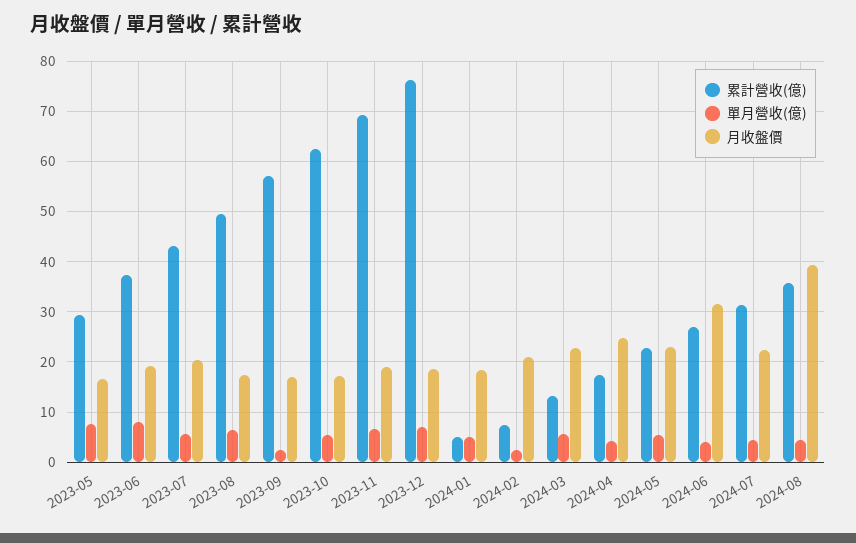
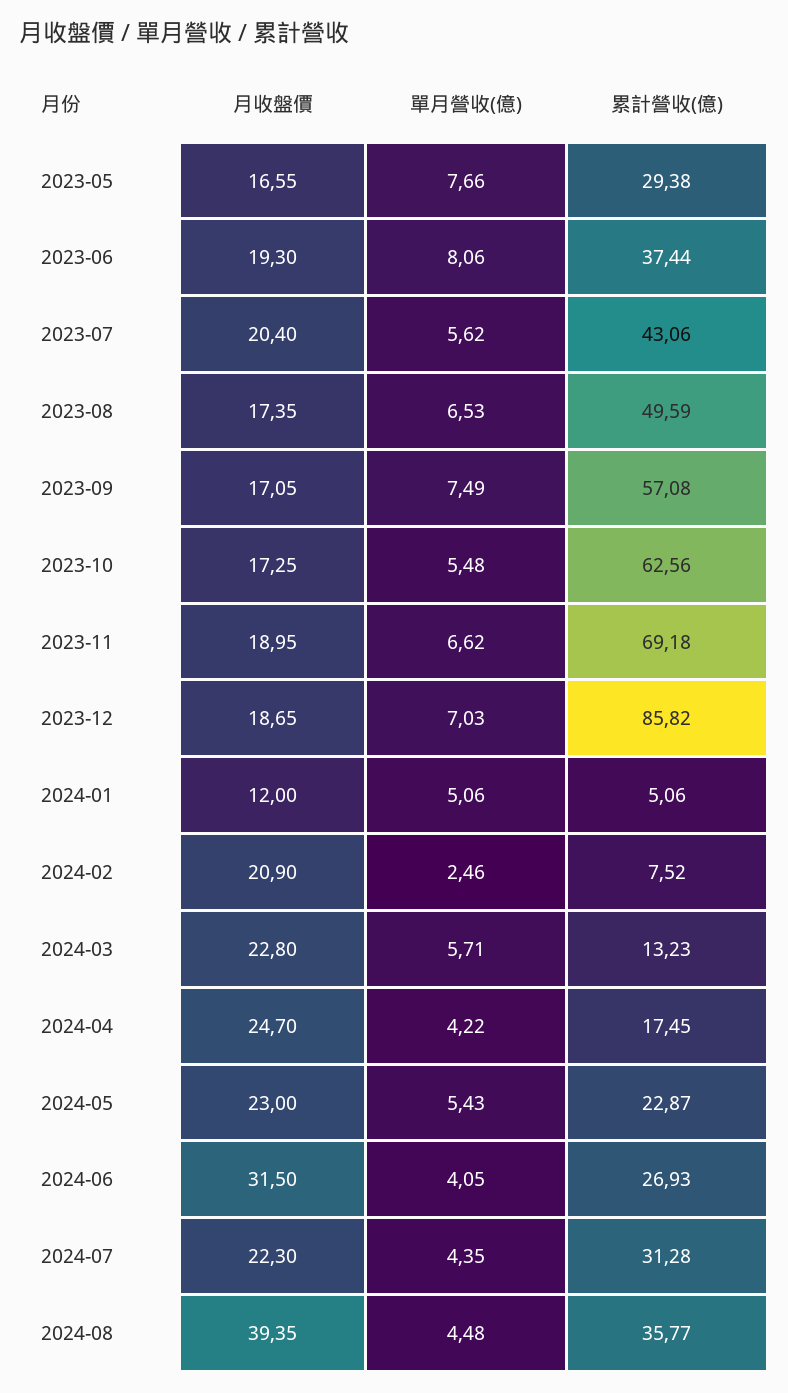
  {
    "累計營收(億)": {
      "2023-05": 29.38,
      "2023-06": 37.44,
      "2023-07": 43.06,
      "2023-08": 49.59,
      "2023-09": 57.08,
      "2023-10": 62.56,
      "2023-11": 69.18,
-     "2023-12": 76,
+     "2023-12": 85.82,
      "2024-01": 5.06,
      "2024-02": 7.52,
      "2024-03": 13.23,
      "2024-04": 17.45,
      "2024-05": 22.87,
      "2024-06": 26.93,
      "2024-07": 31.28,
      "2024-08": 35.77
    },
    "單月營收(億)": {
      "2023-05": 7.66,
      "2023-06": 8.06,
      "2023-07": 5.62,
      "2023-08": 6.53,
-     "2023-09": 2,
+     "2023-09": 7.49,
      "2023-10": 5.48,
      "2023-11": 6.62,
      "2023-12": 7.03,
      "2024-01": 5.06,
      "2024-02": 2.46,
      "2024-03": 5.71,
      "2024-04": 4.22,
      "2024-05": 5.43,
      "2024-06": 4.05,
      "2024-07": 4.35,
      "2024-08": 4.48
    },
    "月收盤價": {
      "2023-05": 16.55,
      "2023-06": 19.3,
      "2023-07": 20.4,
      "2023-08": 17.35,
      "2023-09": 17.05,
      "2023-10": 17.25,
      "2023-11": 18.95,
      "2023-12": 18.65,
-     "2024-01": 18,
+     "2024-01": 12,
      "2024-02": 20.9,
      "2024-03": 22.8,
      "2024-04": 24.7,
      "2024-05": 23,
      "2024-06": 31.5,
      "2024-07": 22.3,
      "2024-08": 39.35
    }
  }

